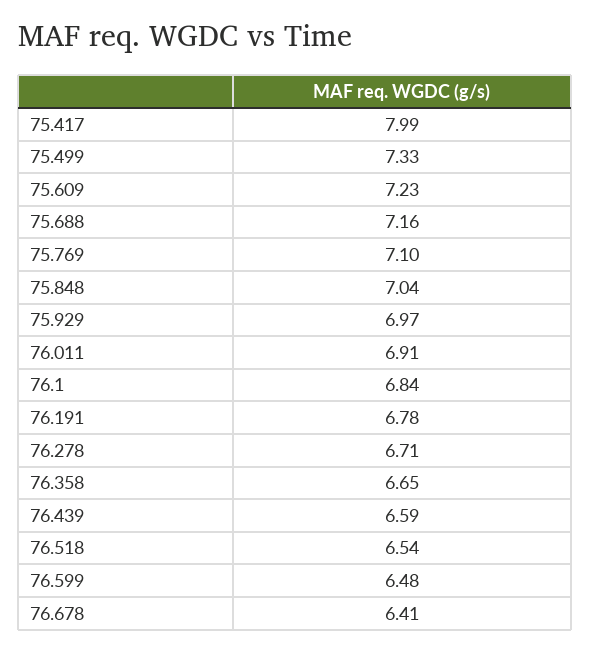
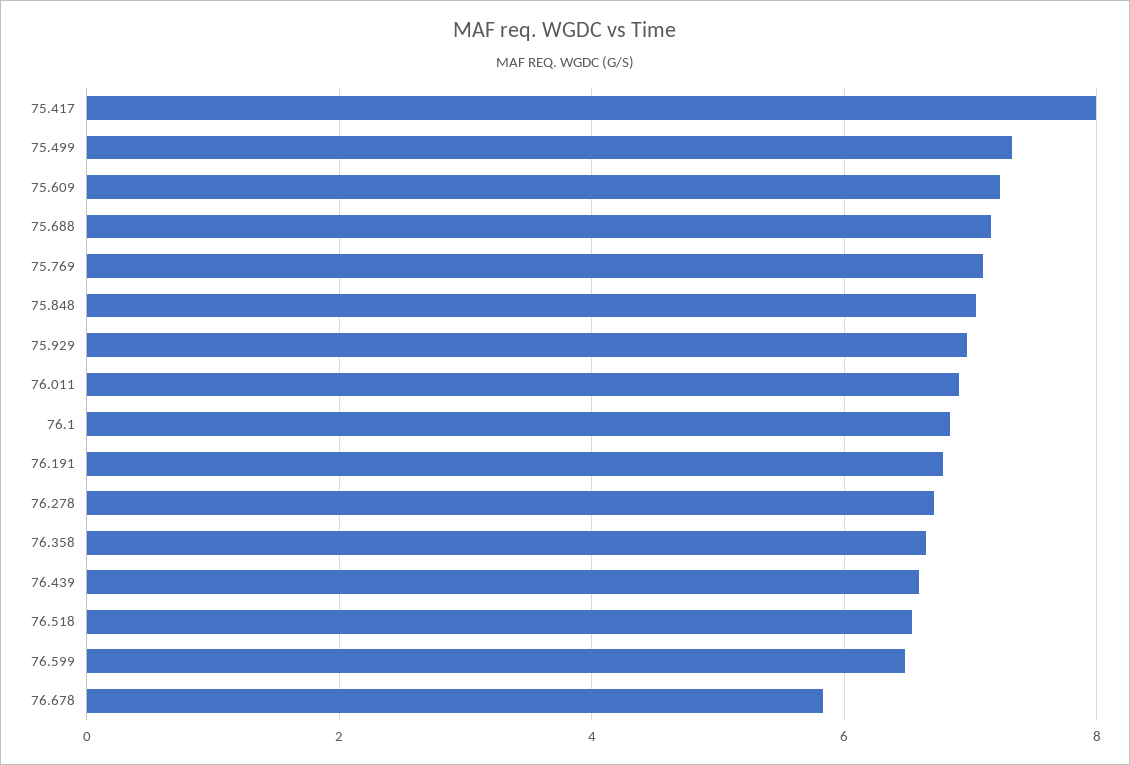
  {
    "75.417": 7.99,
    "75.499": 7.33,
    "75.609": 7.23,
    "75.688": 7.16,
    "75.769": 7.1,
    "75.848": 7.04,
    "75.929": 6.97,
    "76.011": 6.91,
    "76.1": 6.84,
    "76.191": 6.78,
    "76.278": 6.71,
    "76.358": 6.65,
    "76.439": 6.59,
    "76.518": 6.54,
    "76.599": 6.48,
-   "76.678": 6.41
+   "76.678": 5.8
  }

